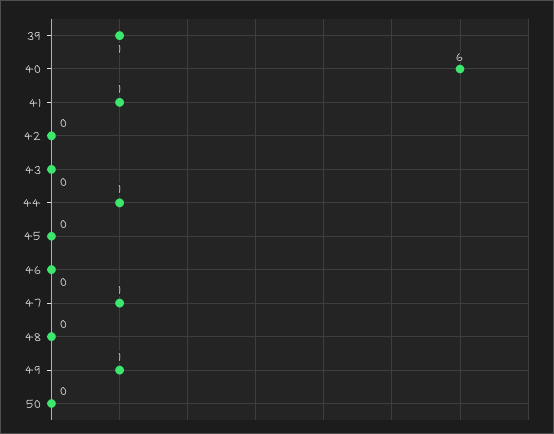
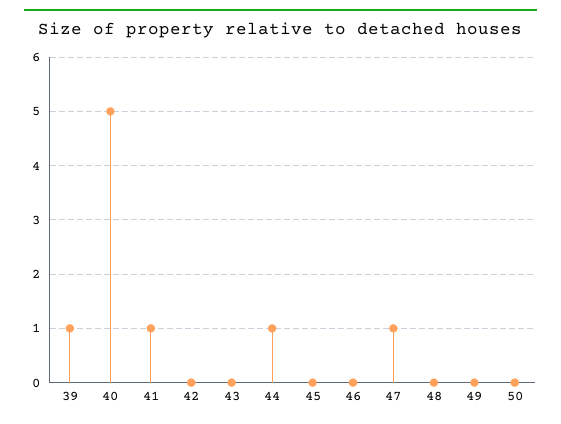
  {
    "39": 1,
-   "40": 6,
+   "40": 5,
    "41": 1,
    "42": 0,
    "43": 0,
    "44": 1,
    "45": 0,
    "46": 0,
    "47": 1,
    "48": 0,
-   "49": 1,
+   "49": 0,
    "50": 0
  }

